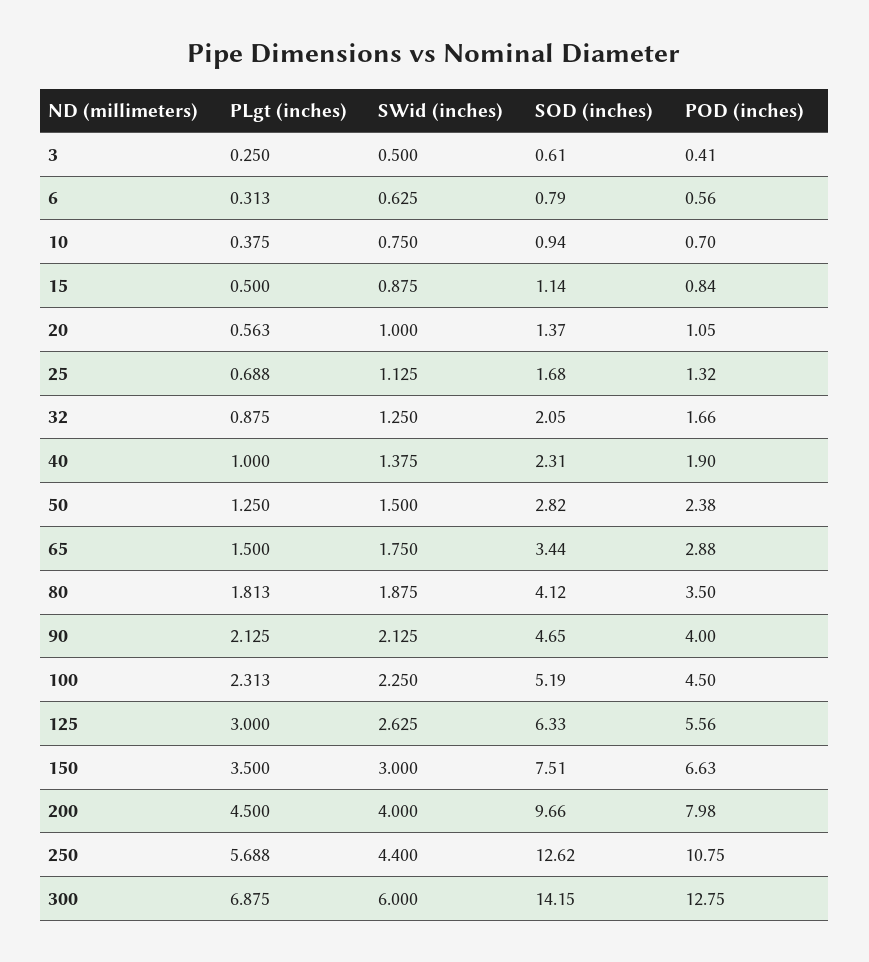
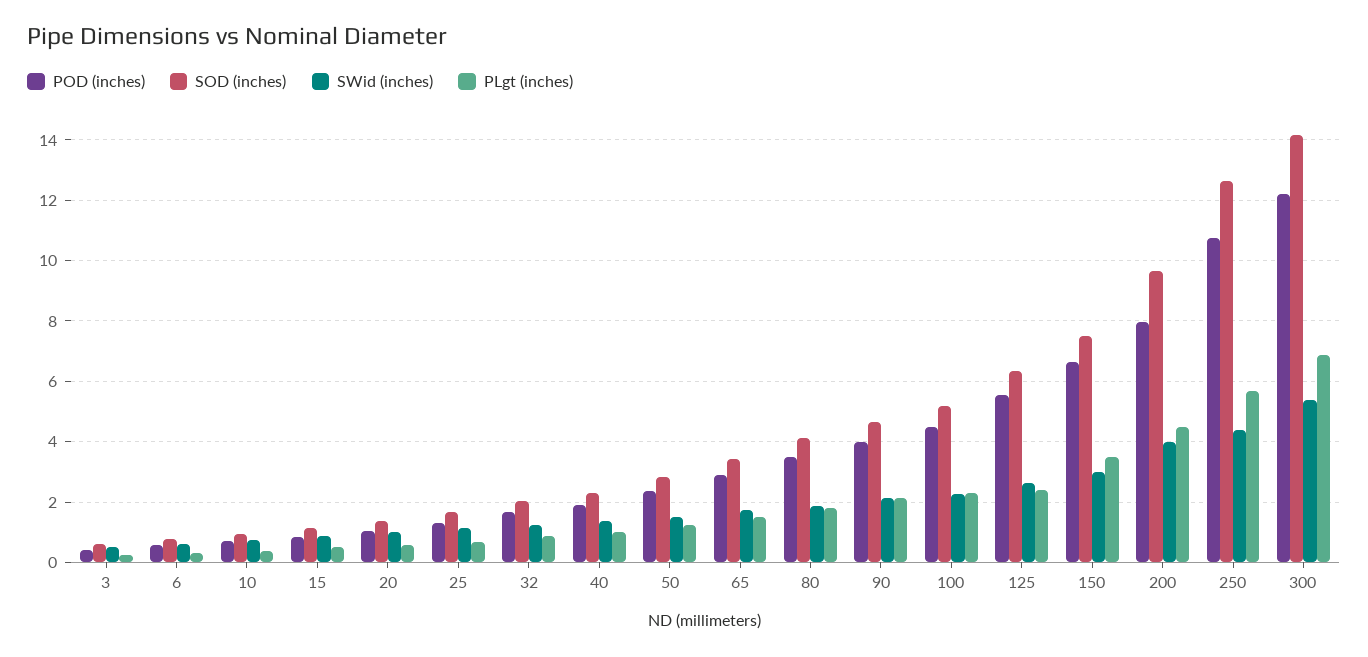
  {
    "PLgt (inches)": {
      "3": 0.25,
      "6": 0.313,
      "10": 0.375,
      "15": 0.5,
      "20": 0.563,
      "25": 0.688,
      "32": 0.875,
      "40": 1,
      "50": 1.25,
      "65": 1.5,
      "80": 1.813,
      "90": 2.125,
      "100": 2.313,
-     "125": 3,
+     "125": 2.4,
      "150": 3.5,
      "200": 4.5,
      "250": 5.688,
      "300": 6.875
    },
    "SWid (inches)": {
      "3": 0.5,
      "6": 0.625,
      "10": 0.75,
      "15": 0.875,
      "20": 1,
      "25": 1.125,
      "32": 1.25,
      "40": 1.375,
      "50": 1.5,
      "65": 1.75,
      "80": 1.875,
      "90": 2.125,
      "100": 2.25,
      "125": 2.625,
      "150": 3,
      "200": 4,
      "250": 4.4,
-     "300": 6
+     "300": 5.4
    },
    "SOD (inches)": {
      "3": 0.61,
      "6": 0.79,
      "10": 0.94,
      "15": 1.14,
      "20": 1.37,
      "25": 1.68,
      "32": 2.05,
      "40": 2.31,
      "50": 2.82,
      "65": 3.44,
      "80": 4.12,
      "90": 4.65,
      "100": 5.19,
      "125": 6.33,
      "150": 7.51,
      "200": 9.66,
      "250": 12.62,
      "300": 14.15
    },
    "POD (inches)": {
      "3": 0.41,
      "6": 0.56,
      "10": 0.7,
      "15": 0.84,
      "20": 1.05,
      "25": 1.32,
      "32": 1.66,
      "40": 1.9,
      "50": 2.38,
      "65": 2.88,
      "80": 3.5,
      "90": 4,
      "100": 4.5,
      "125": 5.56,
      "150": 6.63,
      "200": 7.98,
      "250": 10.75,
-     "300": 12.75
+     "300": 12.2
    }
  }

